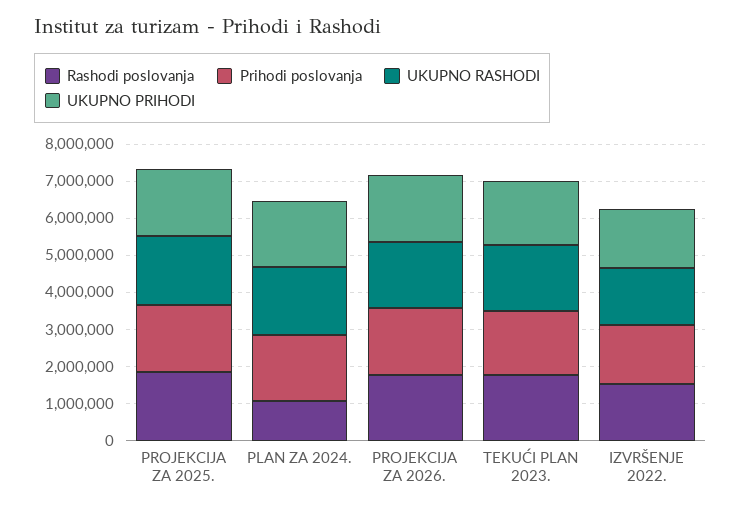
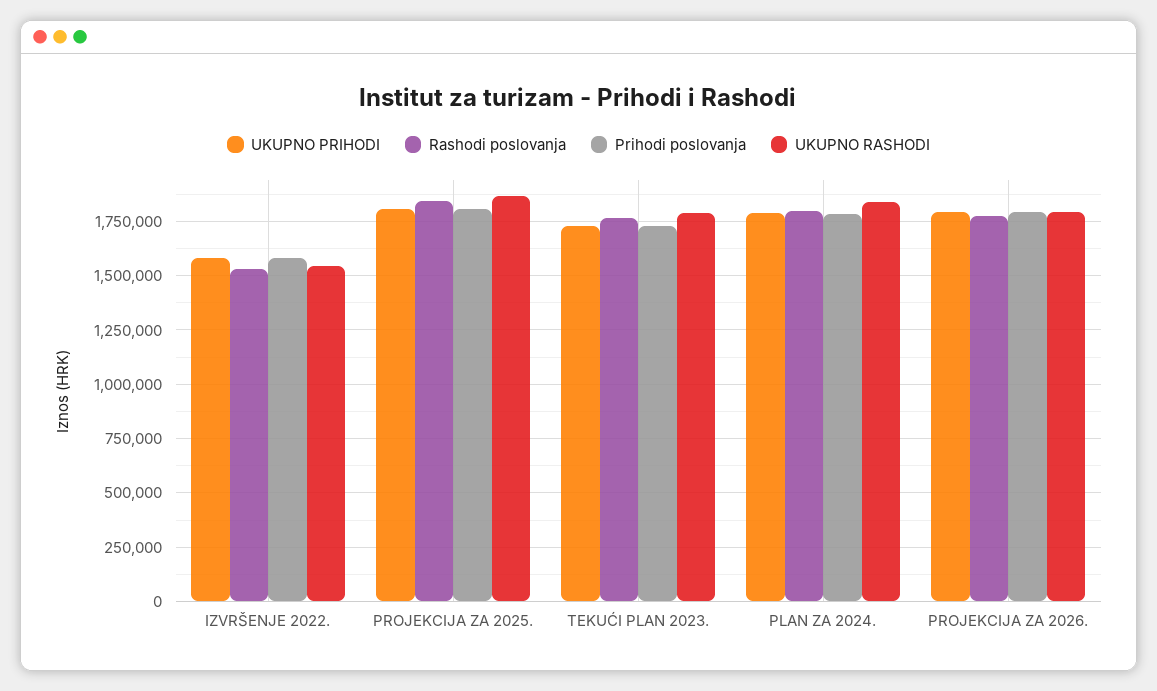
  {
    "Rashodi poslovanja": {
      "PROJEKCIJA ZA 2025.": 1850000,
-     "PLAN ZA 2024.": 1000000,
+     "PLAN ZA 2024.": 1800000,
      "PROJEKCIJA ZA 2026.": 1800000,
      "TEKUĆI PLAN 2023.": 1750000,
      "IZVRŠENJE 2022.": 1550000
    },
    "Prihodi poslovanja": {
      "PROJEKCIJA ZA 2025.": 1800000,
      "PLAN ZA 2024.": 1800000,
      "PROJEKCIJA ZA 2026.": 1800000,
      "TEKUĆI PLAN 2023.": 1750000,
      "IZVRŠENJE 2022.": 1600000
    },
    "UKUPNO RASHODI": {
      "PROJEKCIJA ZA 2025.": 1850000,
      "PLAN ZA 2024.": 1850000,
      "PROJEKCIJA ZA 2026.": 1800000,
      "TEKUĆI PLAN 2023.": 1800000,
      "IZVRŠENJE 2022.": 1550000
    },
    "UKUPNO PRIHODI": {
      "PROJEKCIJA ZA 2025.": 1800000,
      "PLAN ZA 2024.": 1800000,
      "PROJEKCIJA ZA 2026.": 1800000,
      "TEKUĆI PLAN 2023.": 1750000,
      "IZVRŠENJE 2022.": 1600000
    }
  }

